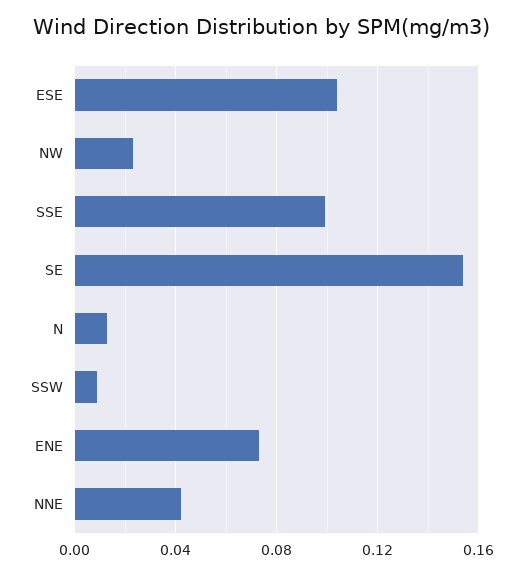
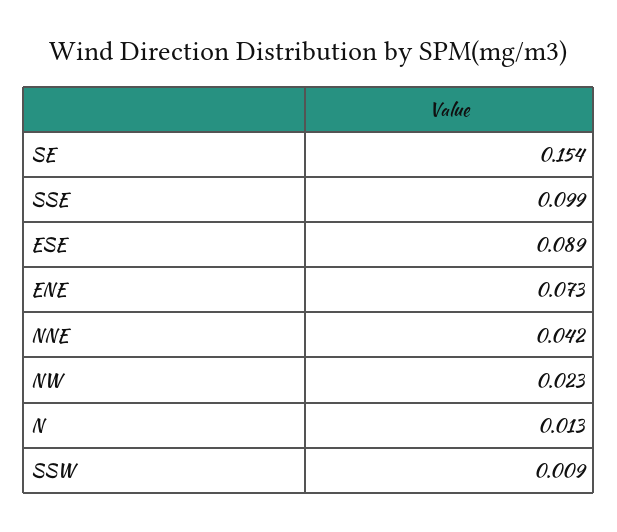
  {
-   "ESE": 0.105,
+   "ESE": 0.089,
    "NW": 0.023,
    "SSE": 0.099,
    "SE": 0.154,
    "N": 0.013,
    "SSW": 0.009,
    "ENE": 0.073,
    "NNE": 0.042
  }

